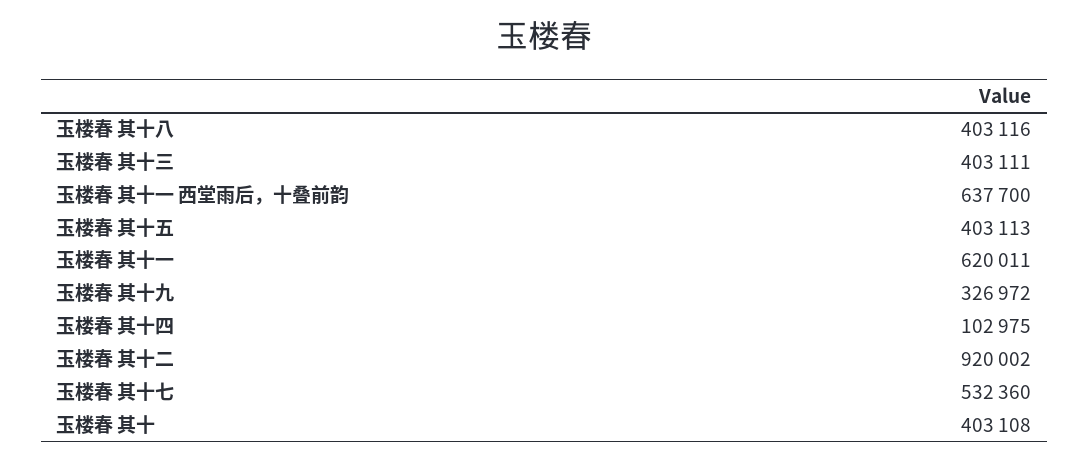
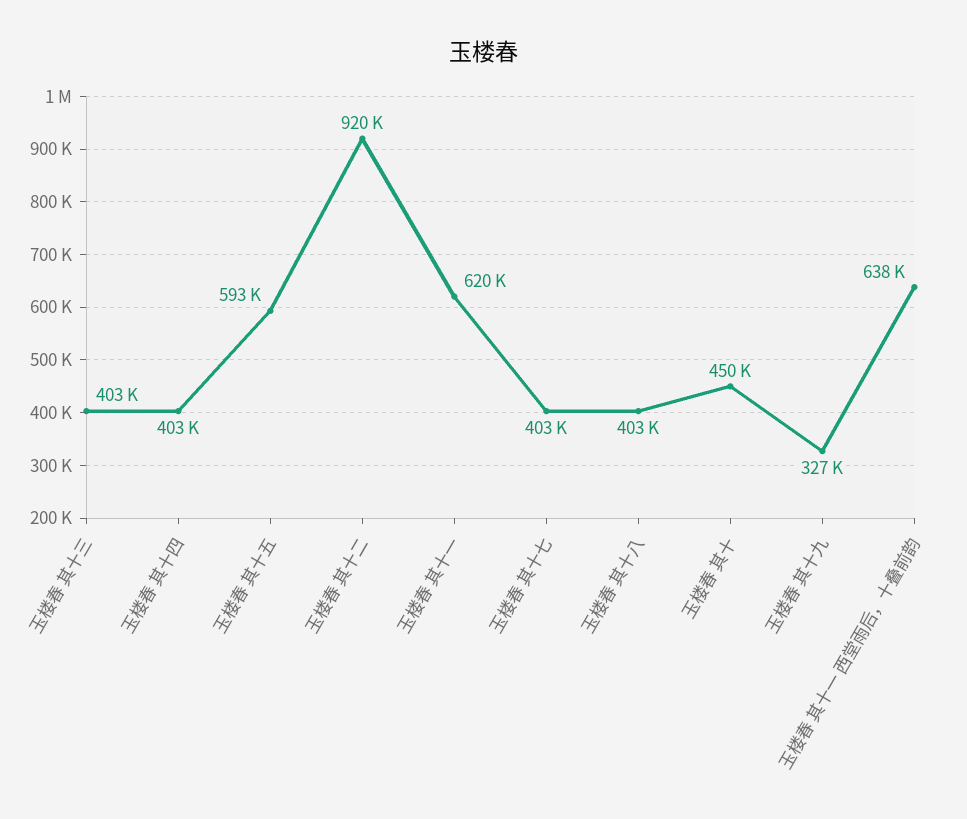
  {
    "玉楼春 其十八": 403116,
    "玉楼春 其十三": 403111,
    "玉楼春 其十一 西堂雨后，十叠前韵": 637700,
-   "玉楼春 其十五": 403113,
+   "玉楼春 其十五": 593000,
    "玉楼春 其十一": 620011,
    "玉楼春 其十九": 326972,
-   "玉楼春 其十四": 102975,
+   "玉楼春 其十四": 403000,
    "玉楼春 其十二": 920002,
-   "玉楼春 其十七": 532360,
+   "玉楼春 其十七": 403000,
-   "玉楼春 其十": 403108
+   "玉楼春 其十": 450000
  }

